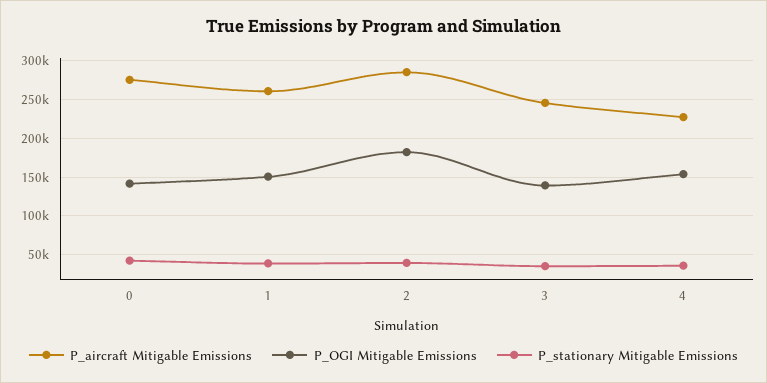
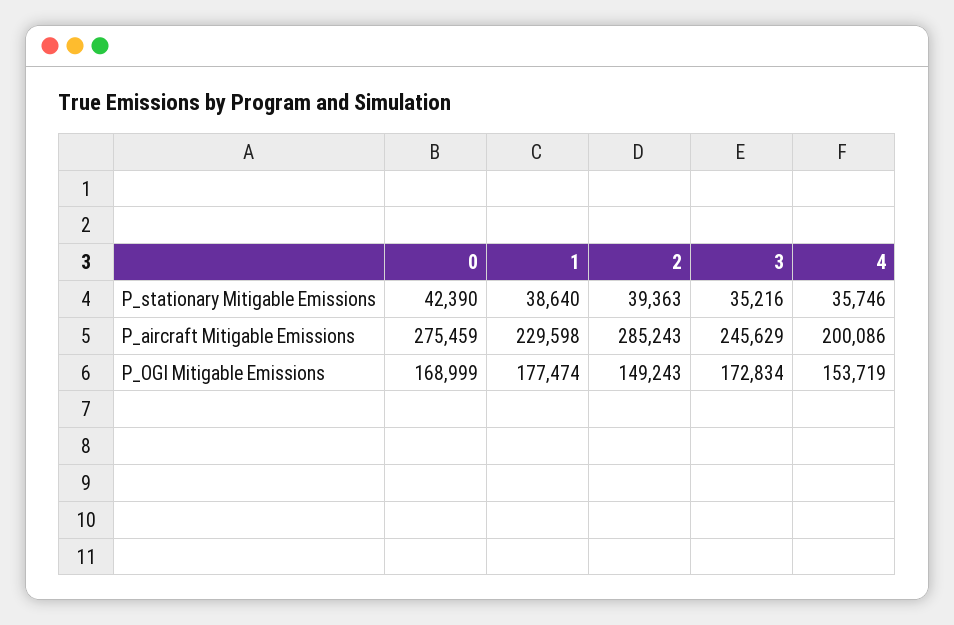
  {
    "P_aircraft Mitigable Emissions": {
      "0": 275459,
-     "1": 260000,
+     "1": 229598,
      "2": 285243,
      "3": 245629,
-     "4": 230000
+     "4": 200086
    },
    "P_OGI Mitigable Emissions": {
-     "0": 140000,
+     "0": 168999,
-     "1": 150000,
+     "1": 177474,
-     "2": 180000,
+     "2": 149243,
-     "3": 140000,
+     "3": 172834,
      "4": 153719
    },
    "P_stationary Mitigable Emissions": {
      "0": 42390,
      "1": 38640,
      "2": 39363,
      "3": 35216,
      "4": 35746
    }
  }

